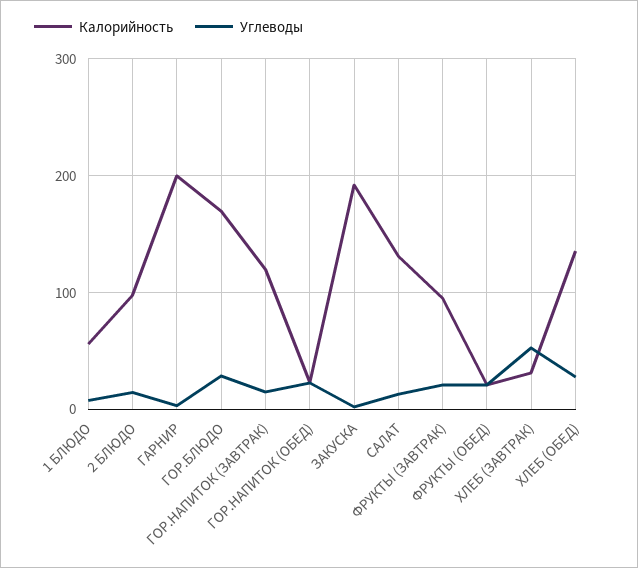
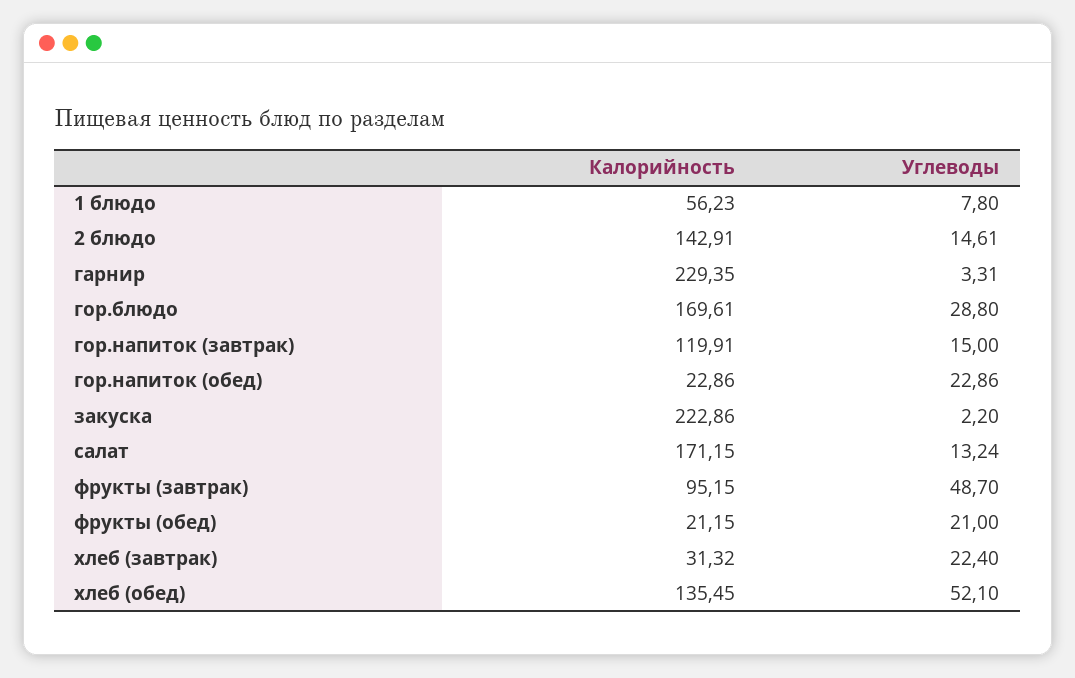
  {
    "Калорийность": {
      "1 БЛЮДО": 56.23,
-     "2 БЛЮДО": 100,
+     "2 БЛЮДО": 142.91,
-     "ГАРНИР": 200,
+     "ГАРНИР": 229.35,
      "ГОР.БЛЮДО": 169.61,
      "ГОР.НАПИТОК (ЗАВТРАК)": 119.91,
      "ГОР.НАПИТОК (ОБЕД)": 22.86,
-     "ЗАКУСКА": 190,
+     "ЗАКУСКА": 222.86,
-     "САЛАТ": 130,
+     "САЛАТ": 171.15,
      "ФРУКТЫ (ЗАВТРАК)": 95.15,
      "ФРУКТЫ (ОБЕД)": 21.15,
      "ХЛЕБ (ЗАВТРАК)": 31.32,
      "ХЛЕБ (ОБЕД)": 135.45
    },
    "Углеводы": {
      "1 БЛЮДО": 7.8,
      "2 БЛЮДО": 14.61,
      "ГАРНИР": 3.31,
      "ГОР.БЛЮДО": 28.8,
      "ГОР.НАПИТОК (ЗАВТРАК)": 15,
      "ГОР.НАПИТОК (ОБЕД)": 22.86,
      "ЗАКУСКА": 2.2,
      "САЛАТ": 13.24,
-     "ФРУКТЫ (ЗАВТРАК)": 20,
+     "ФРУКТЫ (ЗАВТРАК)": 48.7,
      "ФРУКТЫ (ОБЕД)": 21,
-     "ХЛЕБ (ЗАВТРАК)": 50,
+     "ХЛЕБ (ЗАВТРАК)": 22.4,
-     "ХЛЕБ (ОБЕД)": 30
+     "ХЛЕБ (ОБЕД)": 52.1
    }
  }

